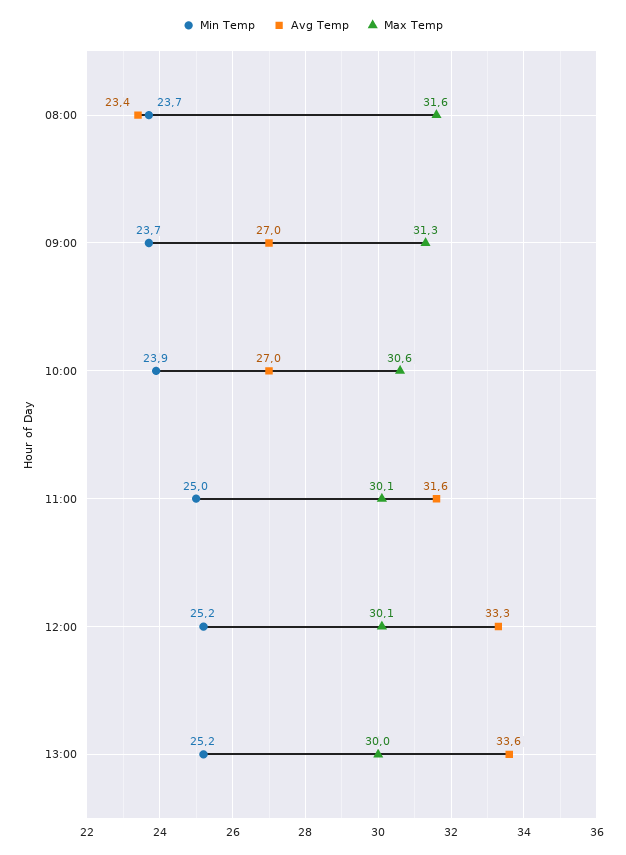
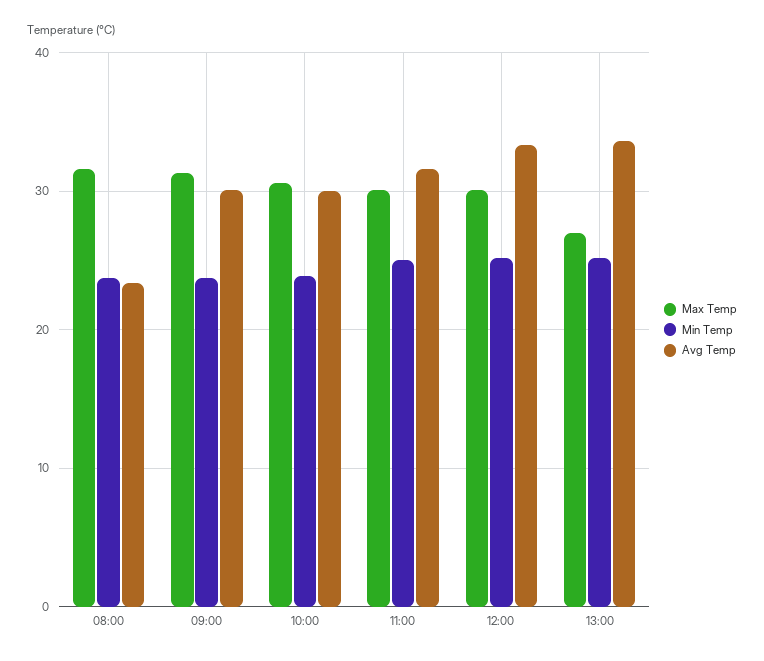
  {
    "Min Temp": {
      "08:00": 23.7,
      "09:00": 23.7,
      "10:00": 23.9,
      "11:00": 25,
      "12:00": 25.2,
      "13:00": 25.2
    },
    "Avg Temp": {
      "08:00": 23.4,
-     "09:00": 27,
+     "09:00": 30,
-     "10:00": 27,
+     "10:00": 30,
      "11:00": 31.6,
      "12:00": 33.3,
      "13:00": 33.6
    },
    "Max Temp": {
      "08:00": 31.6,
      "09:00": 31.3,
      "10:00": 30.6,
      "11:00": 30.1,
      "12:00": 30.1,
-     "13:00": 30
+     "13:00": 27
    }
  }

